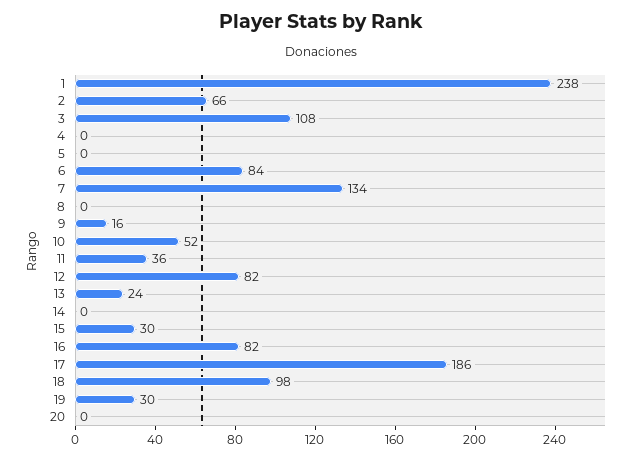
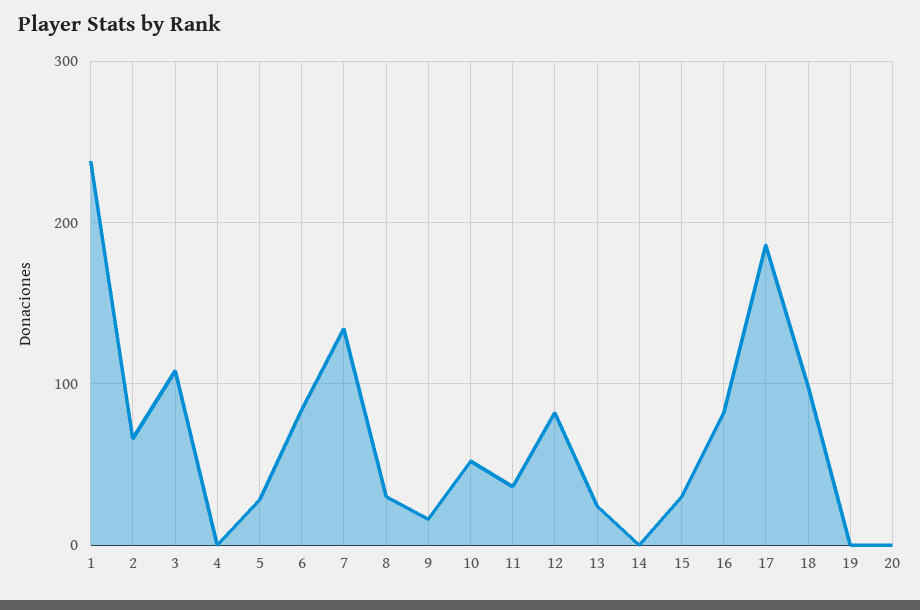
  {
    "1": 238,
    "2": 66,
    "3": 108,
    "4": 0,
-   "5": 0,
+   "5": 30,
    "6": 84,
    "7": 134,
-   "8": 0,
+   "8": 30,
    "9": 16,
    "10": 52,
    "11": 36,
    "12": 82,
    "13": 24,
    "14": 0,
    "15": 30,
    "16": 82,
    "17": 186,
    "18": 98,
-   "19": 30,
+   "19": 0,
    "20": 0
  }

